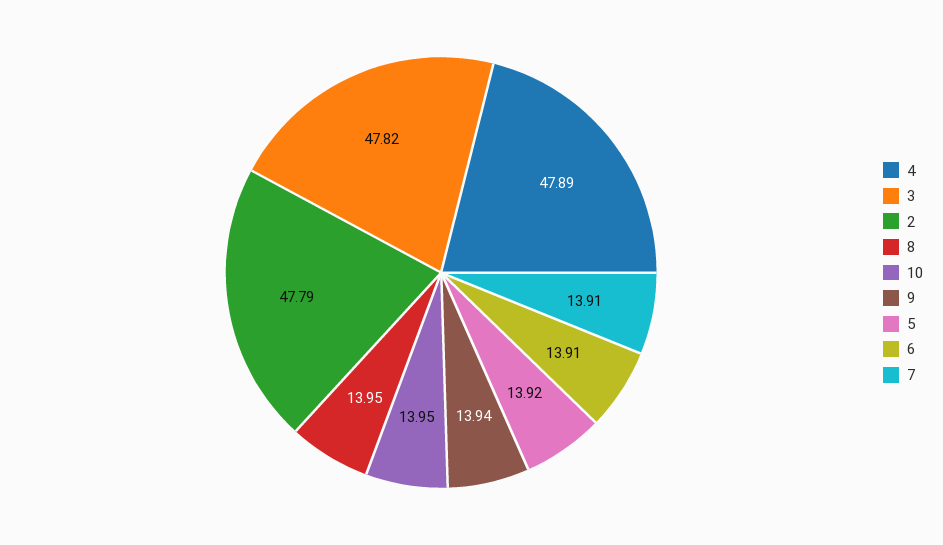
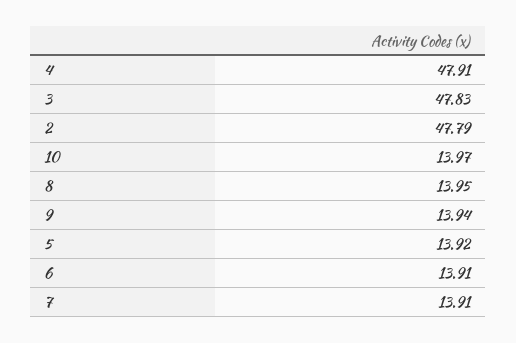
  {
-   "4": 47.89,
+   "4": 47.91,
-   "3": 47.82,
+   "3": 47.83,
    "2": 47.79,
    "8": 13.95,
-   "10": 13.95,
+   "10": 13.97,
    "9": 13.94,
    "5": 13.92,
    "6": 13.91,
    "7": 13.91
  }

